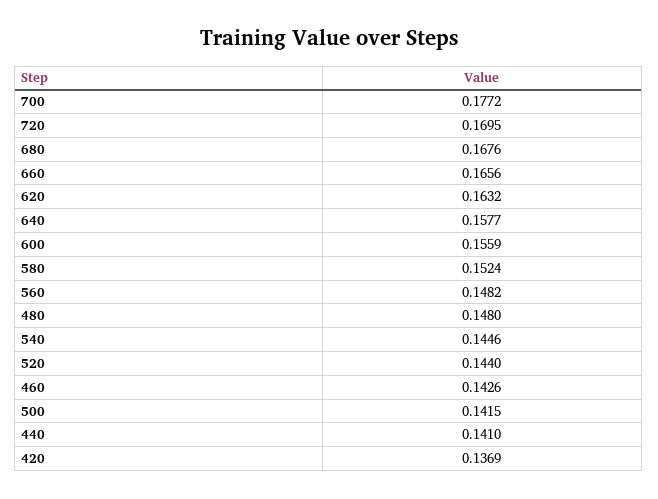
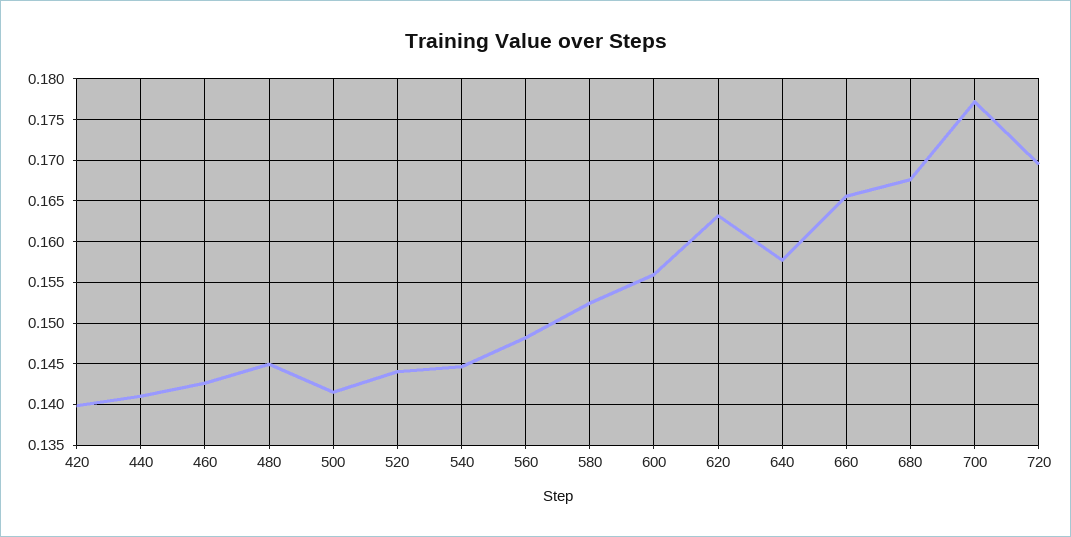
  {
    "700": 0.1772,
    "720": 0.1695,
    "680": 0.1676,
    "660": 0.1656,
    "620": 0.1632,
    "640": 0.1577,
    "600": 0.1559,
    "580": 0.1524,
    "560": 0.1482,
-   "480": 0.148,
+   "480": 0.145,
    "540": 0.1446,
    "520": 0.144,
    "460": 0.1426,
    "500": 0.1415,
    "440": 0.141,
-   "420": 0.1369
+   "420": 0.14
  }

